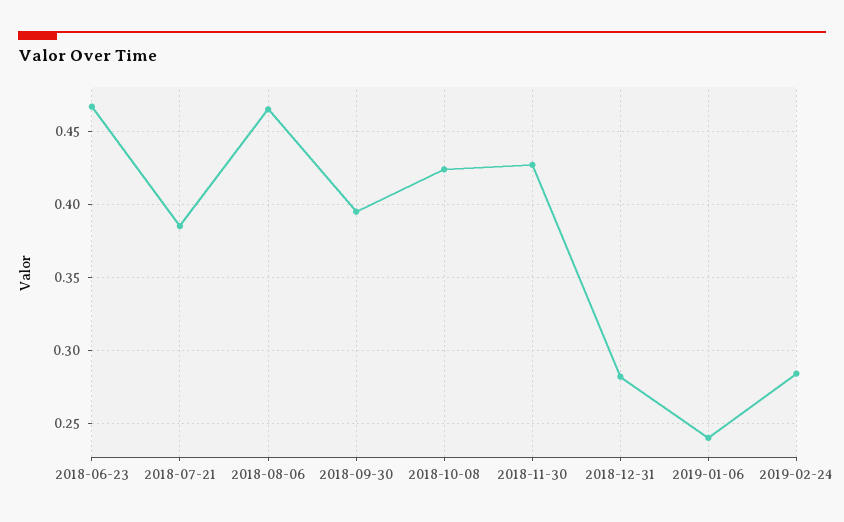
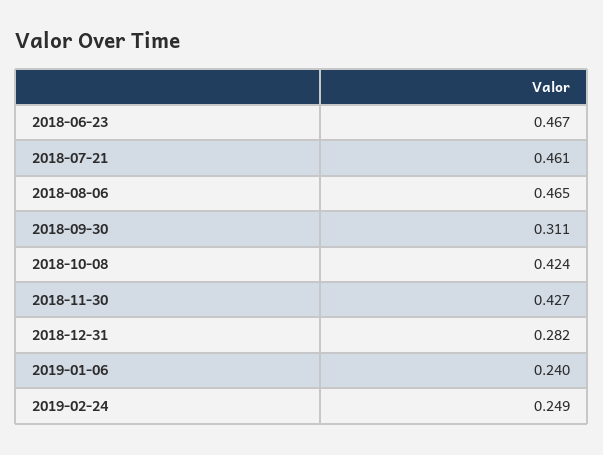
  {
    "2018-06-23": 0.467,
-   "2018-07-21": 0.385,
+   "2018-07-21": 0.461,
    "2018-08-06": 0.465,
-   "2018-09-30": 0.395,
+   "2018-09-30": 0.311,
    "2018-10-08": 0.424,
    "2018-11-30": 0.427,
    "2018-12-31": 0.282,
    "2019-01-06": 0.24,
-   "2019-02-24": 0.285
+   "2019-02-24": 0.249
  }

